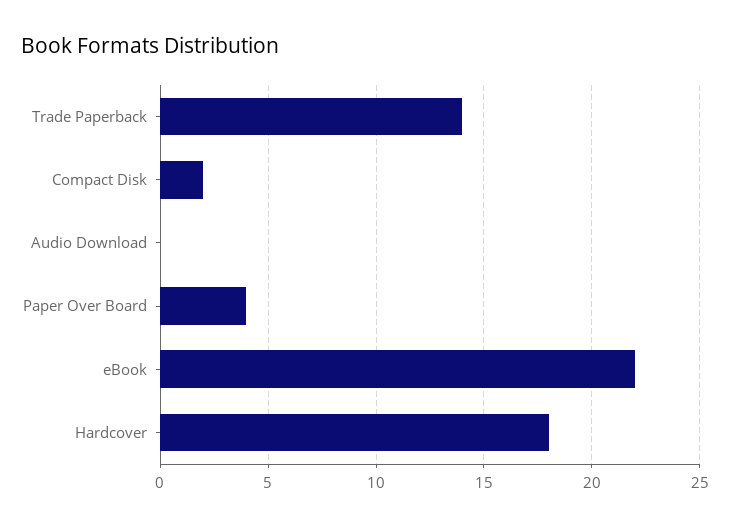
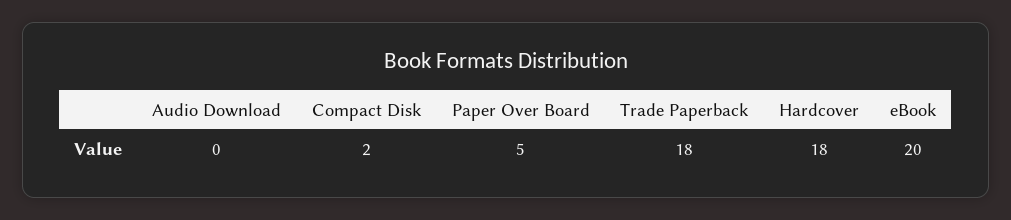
  {
-   "Trade Paperback": 14,
+   "Trade Paperback": 18,
    "Compact Disk": 2,
    "Audio Download": 0,
-   "Paper Over Board": 4,
+   "Paper Over Board": 5,
-   "eBook": 22,
+   "eBook": 20,
    "Hardcover": 18
  }

